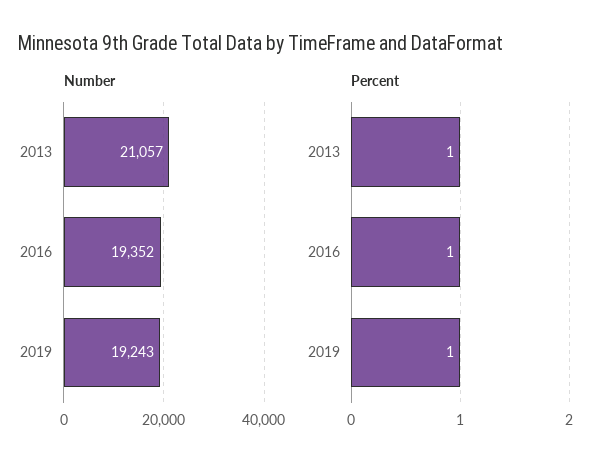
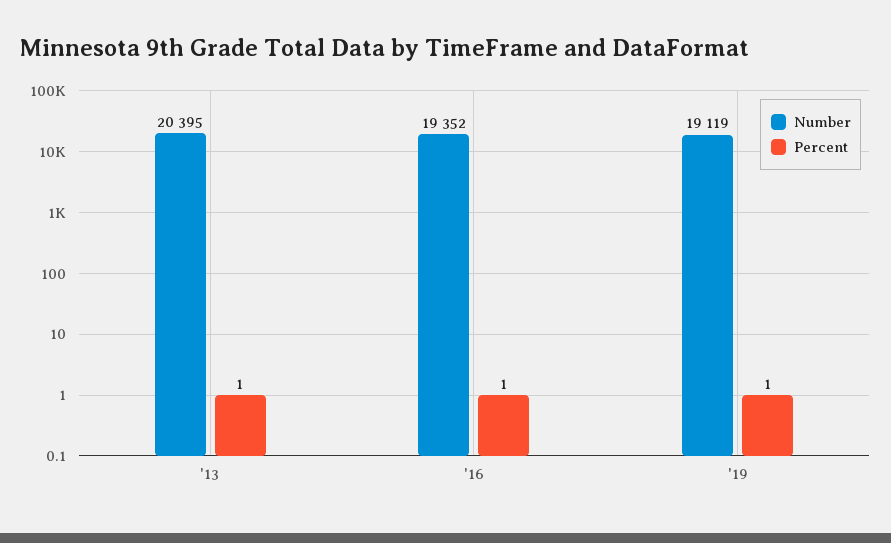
  {
    "Number": {
-     "2013": 21057,
+     "2013": 20395,
      "2016": 19352,
-     "2019": 19243
+     "2019": 19119
    },
    "Percent": {
      "2013": 1,
      "2016": 1,
      "2019": 1
    }
  }

